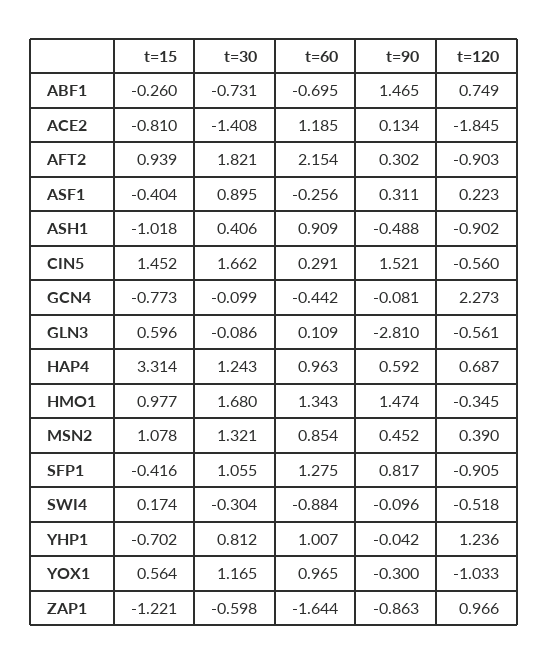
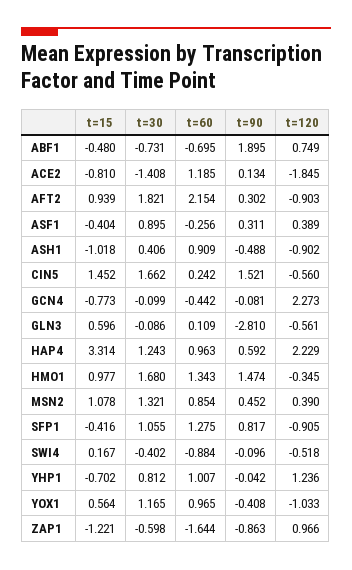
  {
    "t=15": {
-     "ABF1": -0.26,
+     "ABF1": -0.48,
      "ACE2": -0.81,
      "AFT2": 0.939,
      "ASF1": -0.404,
      "ASH1": -1.018,
      "CIN5": 1.452,
      "GCN4": -0.773,
      "GLN3": 0.596,
      "HAP4": 3.314,
      "HMO1": 0.977,
      "MSN2": 1.078,
      "SFP1": -0.416,
-     "SWI4": 0.174,
+     "SWI4": 0.167,
      "YHP1": -0.702,
      "YOX1": 0.564,
      "ZAP1": -1.221
    },
    "t=30": {
      "ABF1": -0.731,
      "ACE2": -1.408,
      "AFT2": 1.821,
      "ASF1": 0.895,
      "ASH1": 0.406,
      "CIN5": 1.662,
      "GCN4": -0.099,
      "GLN3": -0.086,
      "HAP4": 1.243,
      "HMO1": 1.68,
      "MSN2": 1.321,
      "SFP1": 1.055,
-     "SWI4": -0.304,
+     "SWI4": -0.402,
      "YHP1": 0.812,
      "YOX1": 1.165,
      "ZAP1": -0.598
    },
    "t=60": {
      "ABF1": -0.695,
      "ACE2": 1.185,
      "AFT2": 2.154,
      "ASF1": -0.256,
      "ASH1": 0.909,
-     "CIN5": 0.291,
+     "CIN5": 0.242,
      "GCN4": -0.442,
      "GLN3": 0.109,
      "HAP4": 0.963,
      "HMO1": 1.343,
      "MSN2": 0.854,
      "SFP1": 1.275,
      "SWI4": -0.884,
      "YHP1": 1.007,
      "YOX1": 0.965,
      "ZAP1": -1.644
    },
    "t=90": {
-     "ABF1": 1.465,
+     "ABF1": 1.895,
      "ACE2": 0.134,
      "AFT2": 0.302,
      "ASF1": 0.311,
      "ASH1": -0.488,
      "CIN5": 1.521,
      "GCN4": -0.081,
      "GLN3": -2.81,
      "HAP4": 0.592,
      "HMO1": 1.474,
      "MSN2": 0.452,
      "SFP1": 0.817,
      "SWI4": -0.096,
      "YHP1": -0.042,
-     "YOX1": -0.3,
+     "YOX1": -0.408,
      "ZAP1": -0.863
    },
    "t=120": {
      "ABF1": 0.749,
      "ACE2": -1.845,
      "AFT2": -0.903,
-     "ASF1": 0.223,
+     "ASF1": 0.389,
      "ASH1": -0.902,
      "CIN5": -0.56,
      "GCN4": 2.273,
      "GLN3": -0.561,
-     "HAP4": 0.687,
+     "HAP4": 2.229,
      "HMO1": -0.345,
      "MSN2": 0.39,
      "SFP1": -0.905,
      "SWI4": -0.518,
      "YHP1": 1.236,
      "YOX1": -1.033,
      "ZAP1": 0.966
    }
  }

